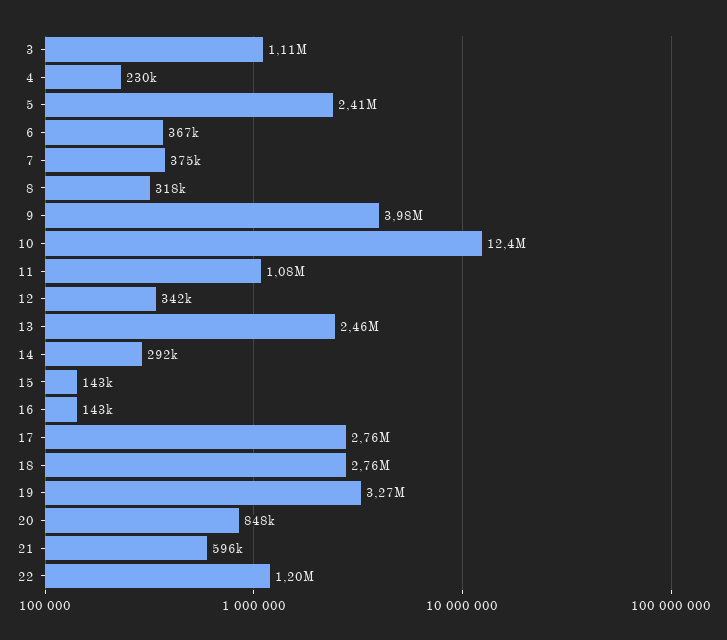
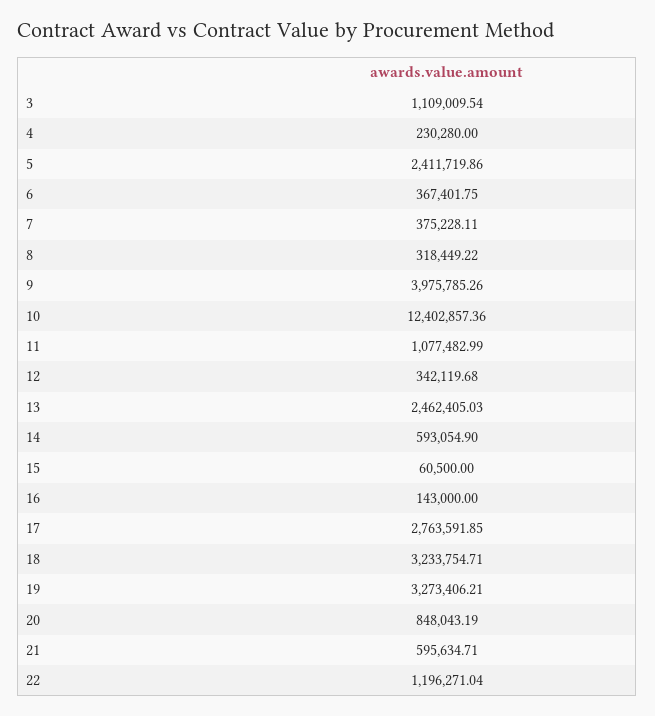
  {
    "3": 1109009.54,
    "4": 230280,
    "5": 2411719.86,
    "6": 367401.75,
    "7": 375228.11,
    "8": 318449.22,
    "9": 3975785.26,
    "10": 12402857.36,
    "11": 1077482.99,
    "12": 342119.68,
    "13": 2462405.03,
-   "14": 292000,
+   "14": 593054.9,
-   "15": 143000,
+   "15": 60500,
    "16": 143000,
    "17": 2763591.85,
-   "18": 2760000,
+   "18": 3233754.71,
    "19": 3273406.21,
    "20": 848043.19,
    "21": 595634.71,
    "22": 1196271.04
  }

